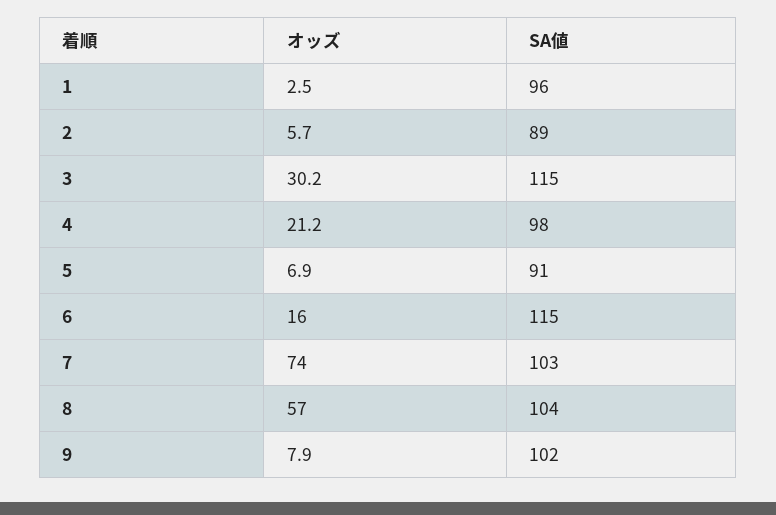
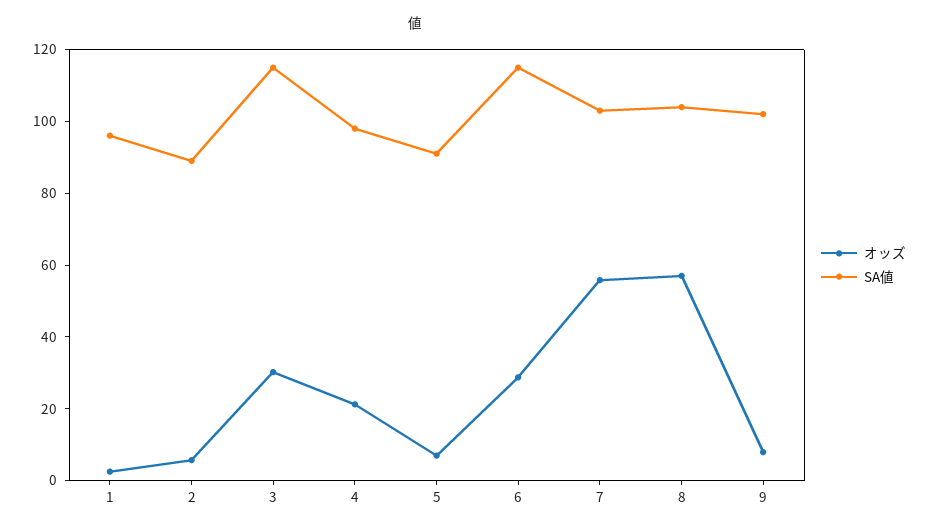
  {
    "オッズ": {
      "1": 2.5,
      "2": 5.7,
      "3": 30.2,
      "4": 21.2,
      "5": 6.9,
-     "6": 16,
+     "6": 30,
-     "7": 74,
+     "7": 55,
      "8": 57,
      "9": 7.9
    },
    "SA値": {
      "1": 96,
      "2": 89,
      "3": 115,
      "4": 98,
      "5": 91,
      "6": 115,
      "7": 103,
      "8": 104,
      "9": 102
    }
  }

